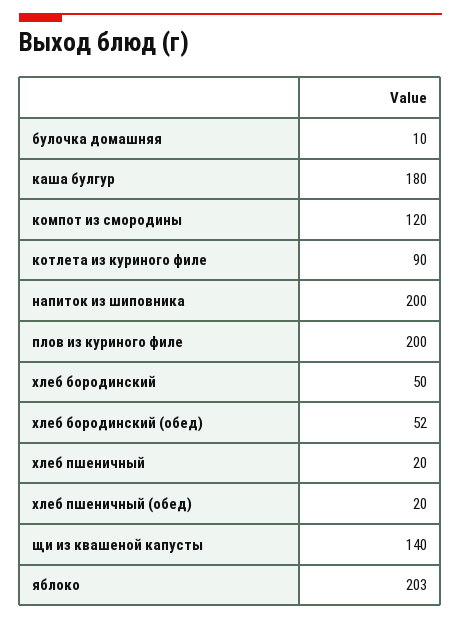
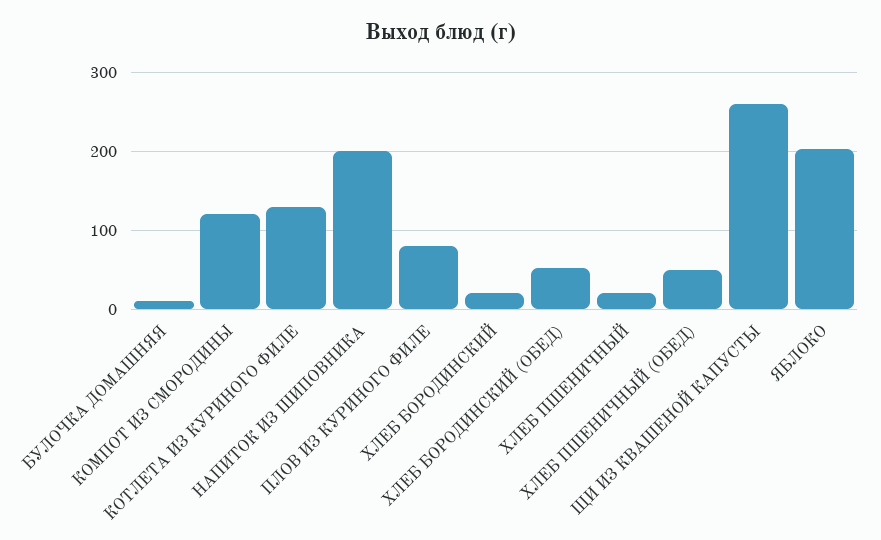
  {
    "булочка домашняя": 10,
-   "каша булгур": 180,
    "компот из смородины": 120,
-   "котлета из куриного филе": 90,
+   "котлета из куриного филе": 130,
    "напиток из шиповника": 200,
-   "плов из куриного филе": 200,
+   "плов из куриного филе": 80,
-   "хлеб бородинский": 50,
+   "хлеб бородинский": 20,
    "хлеб бородинский (обед)": 52,
    "хлеб пшеничный": 20,
-   "хлеб пшеничный (обед)": 20,
+   "хлеб пшеничный (обед)": 50,
-   "щи из квашеной капусты": 140,
+   "щи из квашеной капусты": 260,
    "яблоко": 203
  }

